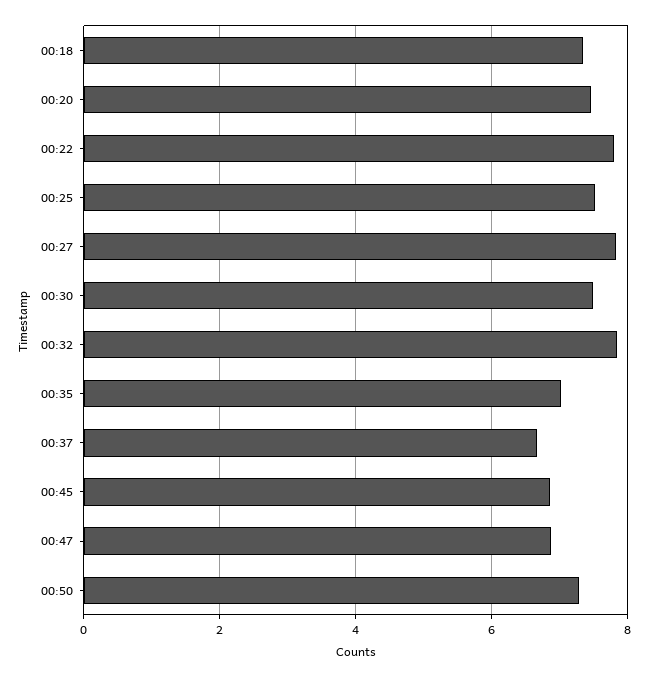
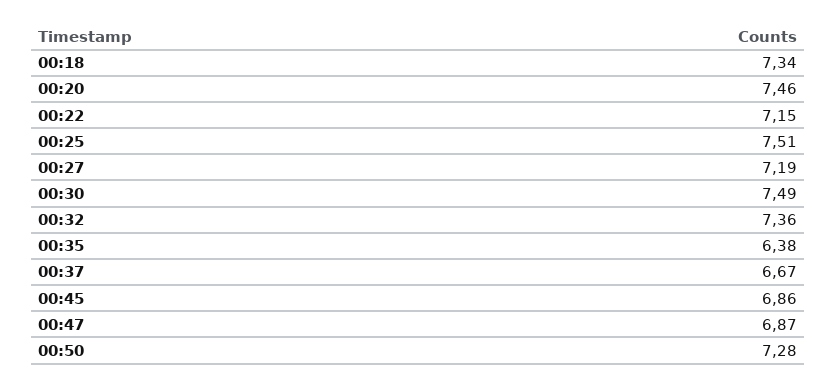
  {
    "00:18": 7.34,
    "00:20": 7.46,
-   "00:22": 7.8,
+   "00:22": 7.15,
    "00:25": 7.51,
-   "00:27": 7.8,
+   "00:27": 7.19,
    "00:30": 7.49,
-   "00:32": 7.8,
+   "00:32": 7.36,
-   "00:35": 7,
+   "00:35": 6.38,
    "00:37": 6.67,
    "00:45": 6.86,
    "00:47": 6.87,
    "00:50": 7.28
  }

